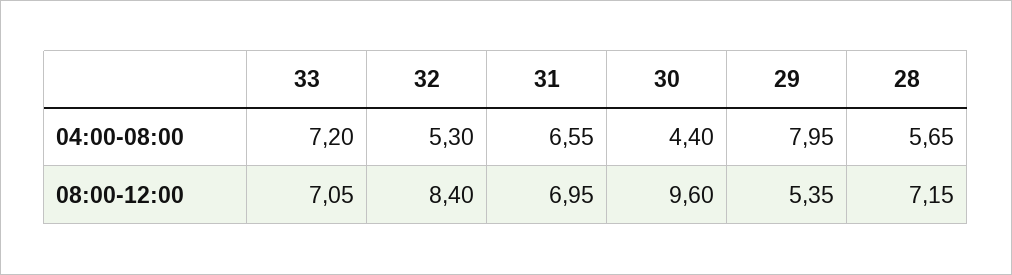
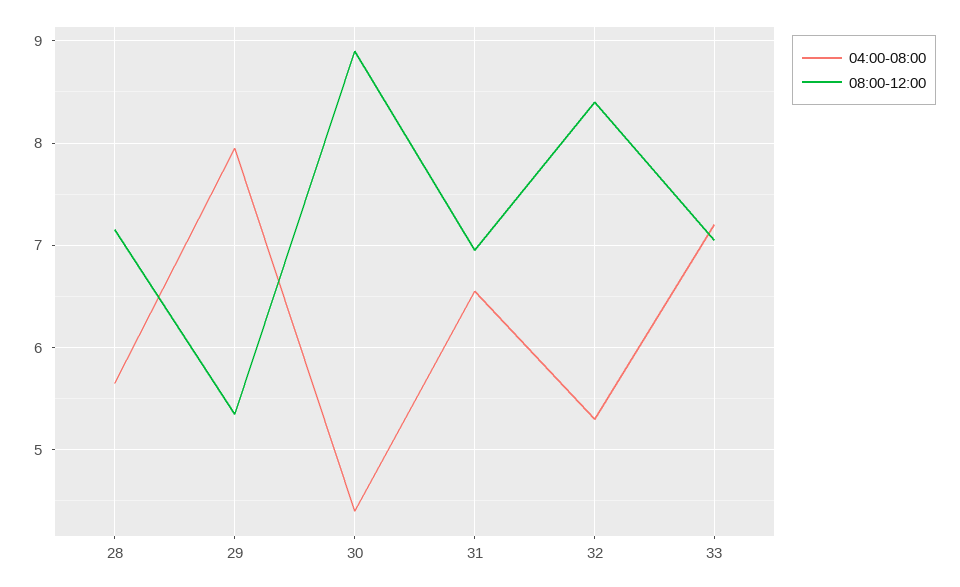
  {
    "04:00-08:00": {
      "33": 7.2,
      "32": 5.3,
      "31": 6.55,
      "30": 4.4,
      "29": 7.95,
      "28": 5.65
    },
    "08:00-12:00": {
      "33": 7.05,
      "32": 8.4,
      "31": 6.95,
-     "30": 9.6,
+     "30": 8.9,
      "29": 5.35,
      "28": 7.15
    }
  }

